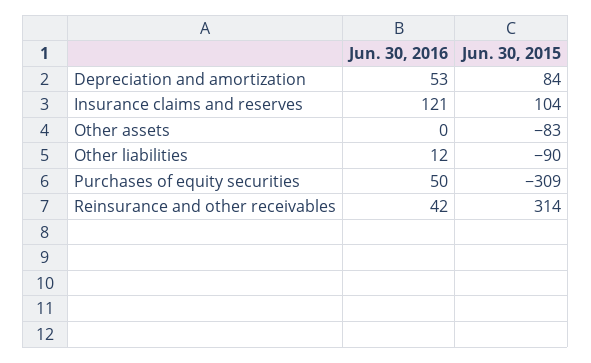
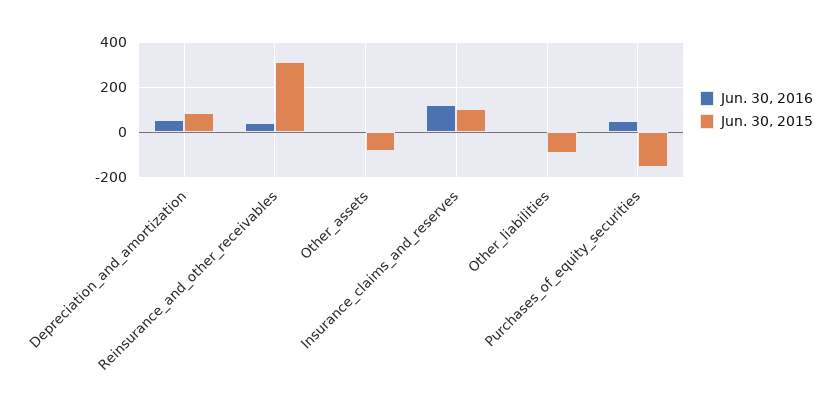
  {
    "Jun. 30, 2016": {
      "Depreciation and amortization": 53,
      "Insurance claims and reserves": 121,
      "Other assets": 0,
      "Other liabilities": 12,
      "Purchases of equity securities": 50,
      "Reinsurance and other receivables": 42
    },
    "Jun. 30, 2015": {
      "Depreciation and amortization": 84,
      "Insurance claims and reserves": 104,
      "Other assets": -83,
      "Other liabilities": -90,
-     "Purchases of equity securities": -309,
+     "Purchases of equity securities": -150,
      "Reinsurance and other receivables": 314
    }
  }

